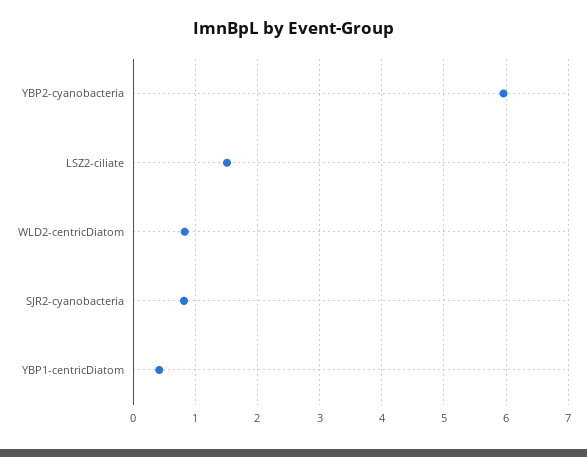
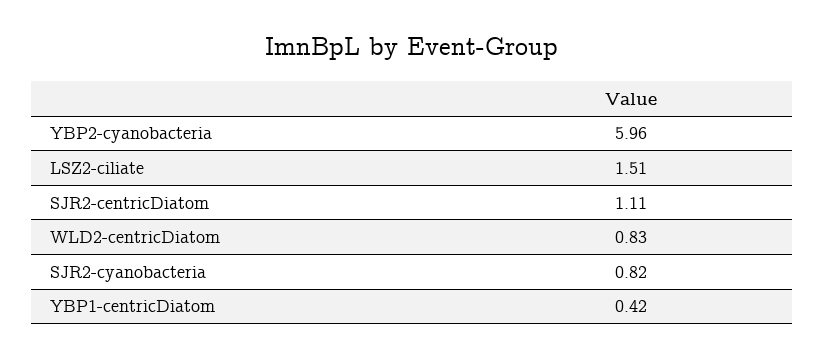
  {
    "YBP2-cyanobacteria": 5.96,
    "LSZ2-ciliate": 1.51,
    "WLD2-centricDiatom": 0.83,
    "SJR2-cyanobacteria": 0.82,
-   "YBP1-centricDiatom": 0.42
+   "YBP1-centricDiatom": 0.42,
+   "SJR2-centricDiatom": 1.11
  }

